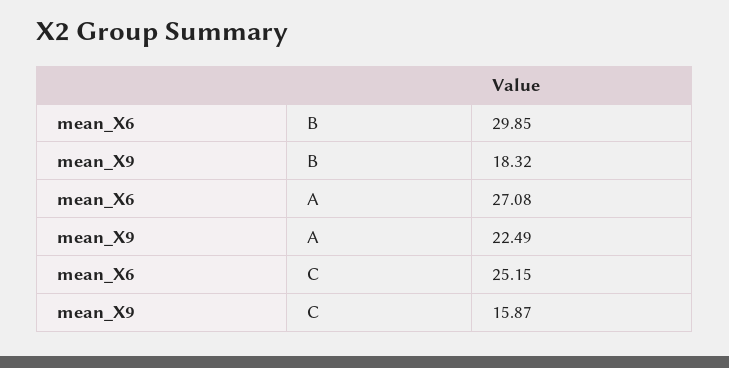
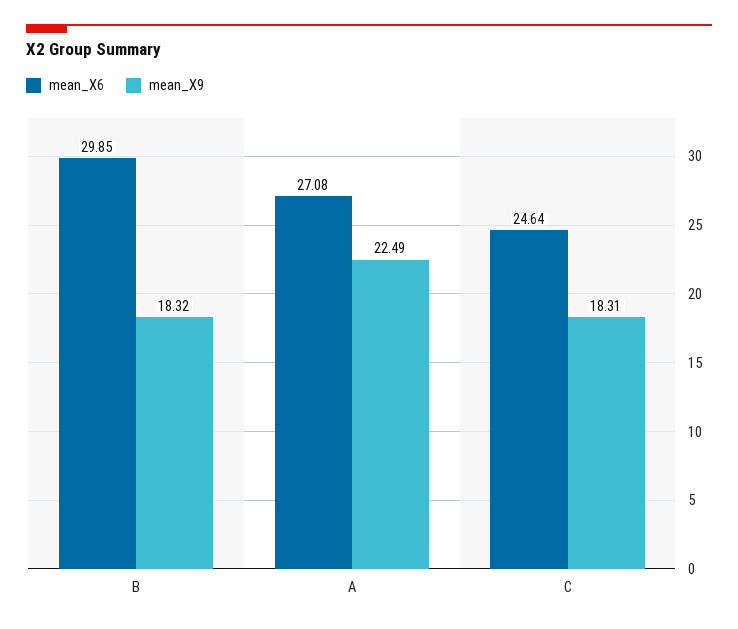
  {
    "mean_X6": {
      "B": 29.85,
      "A": 27.08,
-     "C": 25.15
+     "C": 24.64
    },
    "mean_X9": {
      "B": 18.32,
      "A": 22.49,
-     "C": 15.87
+     "C": 18.31
    }
  }

